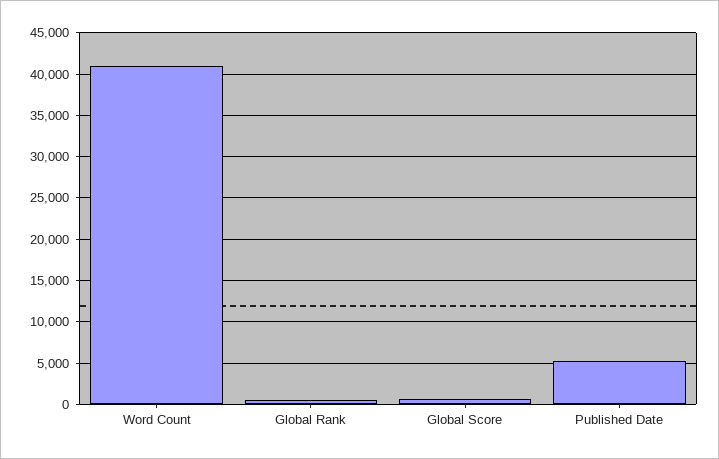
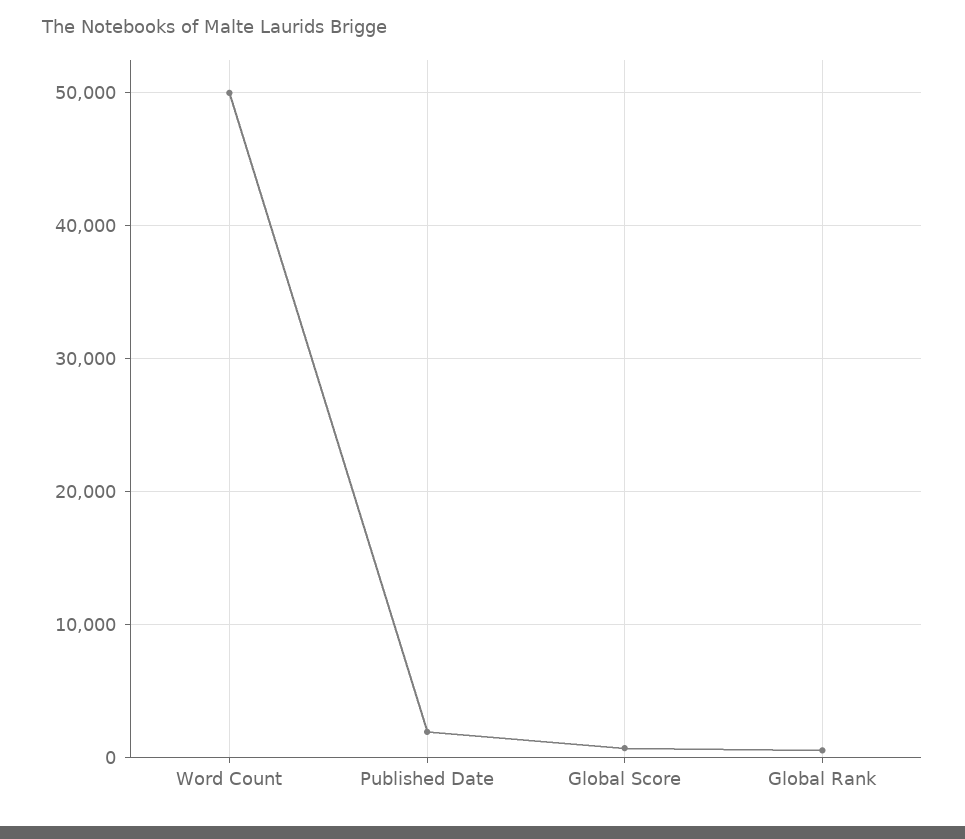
  {
-   "Word Count": 41000,
+   "Word Count": 50000,
    "Global Rank": 1000,
    "Global Score": 1000,
-   "Published Date": 5000
+   "Published Date": 2000
  }

